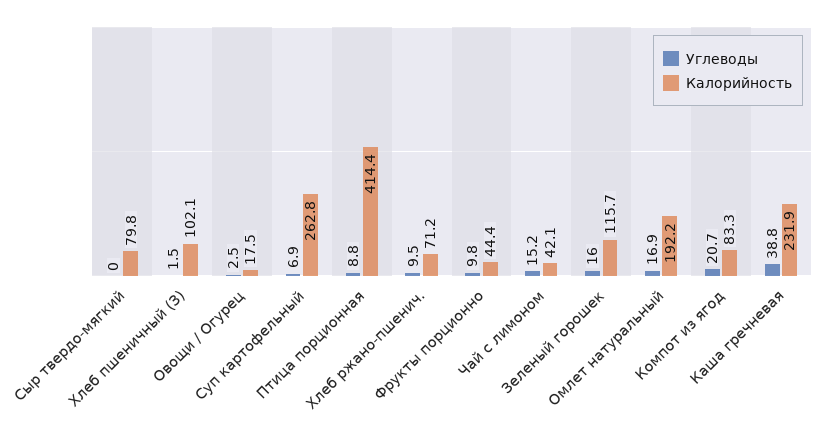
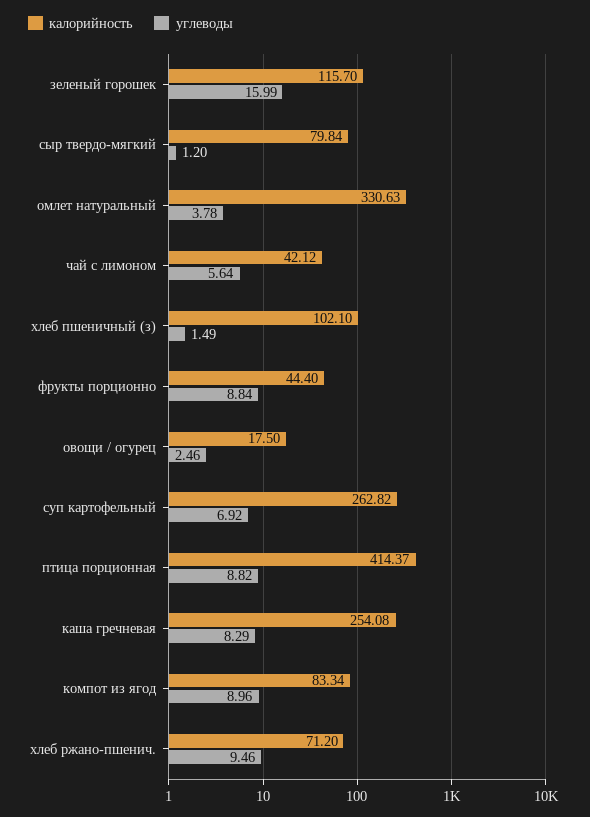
  {
    "Углеводы": {
-     "Сыр твердо-мягкий": 0,
+     "Сыр твердо-мягкий": 1.2,
      "Хлеб пшеничный (З)": 1.49,
      "Овощи / Огурец": 2.46,
      "Суп картофельный": 6.92,
      "Птица порционная": 8.82,
      "Хлеб ржано-пшенич.": 9.46,
-     "Фрукты порционно": 9.8,
+     "Фрукты порционно": 8.84,
-     "Чай с лимоном": 15.2,
+     "Чай с лимоном": 5.64,
      "Зеленый горошек": 15.99,
-     "Омлет натуральный": 16.9,
+     "Омлет натуральный": 3.78,
-     "Компот из ягод": 20.7,
+     "Компот из ягод": 8.96,
-     "Каша гречневая": 38.8
+     "Каша гречневая": 8.29
    },
    "Калорийность": {
      "Сыр твердо-мягкий": 79.84,
      "Хлеб пшеничный (З)": 102.1,
      "Овощи / Огурец": 17.5,
      "Суп картофельный": 262.82,
      "Птица порционная": 414.37,
      "Хлеб ржано-пшенич.": 71.2,
      "Фрукты порционно": 44.4,
      "Чай с лимоном": 42.12,
      "Зеленый горошек": 115.7,
-     "Омлет натуральный": 192.2,
+     "Омлет натуральный": 330.63,
      "Компот из ягод": 83.34,
-     "Каша гречневая": 231.9
+     "Каша гречневая": 254.08
    }
  }

